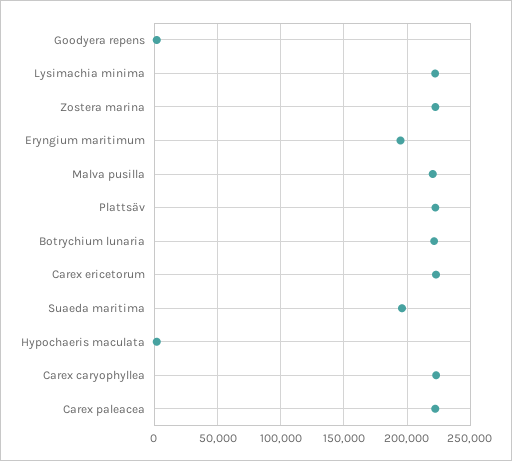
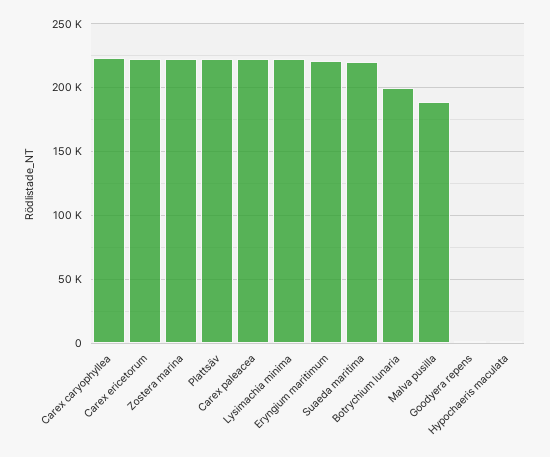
  {
    "Goodyera repens": 0,
    "Lysimachia minima": 220000,
    "Zostera marina": 220000,
-   "Eryngium maritimum": 195000,
+   "Eryngium maritimum": 220000,
-   "Malva pusilla": 220000,
+   "Malva pusilla": 190000,
    "Plattsäv": 220000,
-   "Botrychium lunaria": 220000,
+   "Botrychium lunaria": 200000,
    "Carex ericetorum": 225000,
-   "Suaeda maritima": 195000,
+   "Suaeda maritima": 220000,
    "Hypochaeris maculata": 0,
    "Carex caryophyllea": 225000,
    "Carex paleacea": 220000
  }

